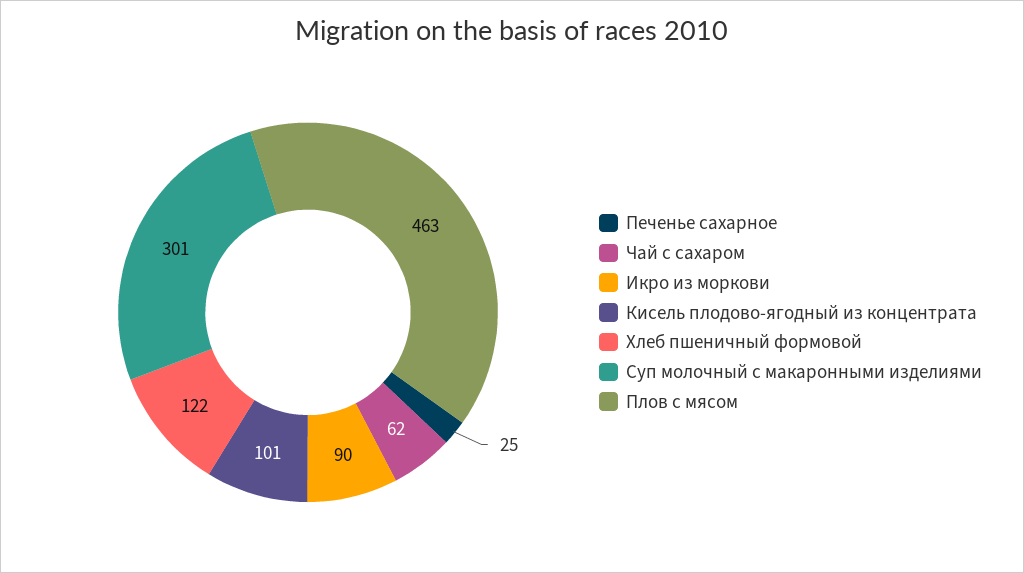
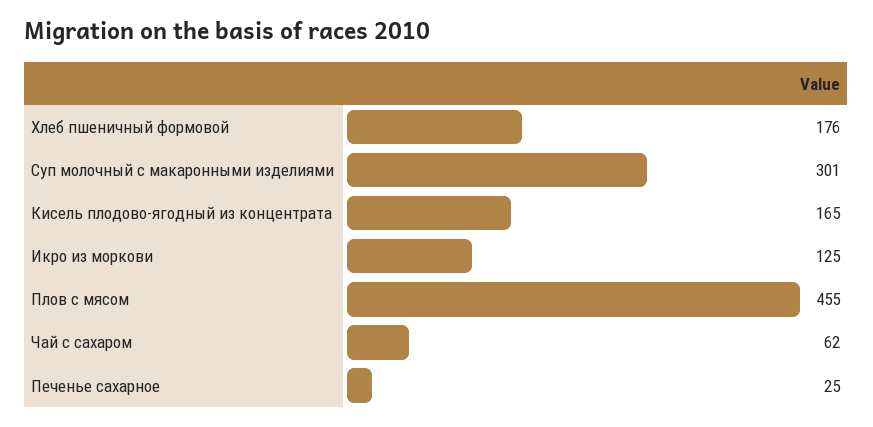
  {
    "Печенье сахарное": 25,
    "Чай с сахаром": 62,
-   "Икро из моркови": 90,
+   "Икро из моркови": 125,
-   "Кисель плодово-ягодный из концентрата": 101,
+   "Кисель плодово-ягодный из концентрата": 165,
-   "Хлеб пшеничный формовой": 122,
+   "Хлеб пшеничный формовой": 176,
    "Суп молочный с макаронными изделиями": 301,
-   "Плов с мясом": 463
+   "Плов с мясом": 455
  }

